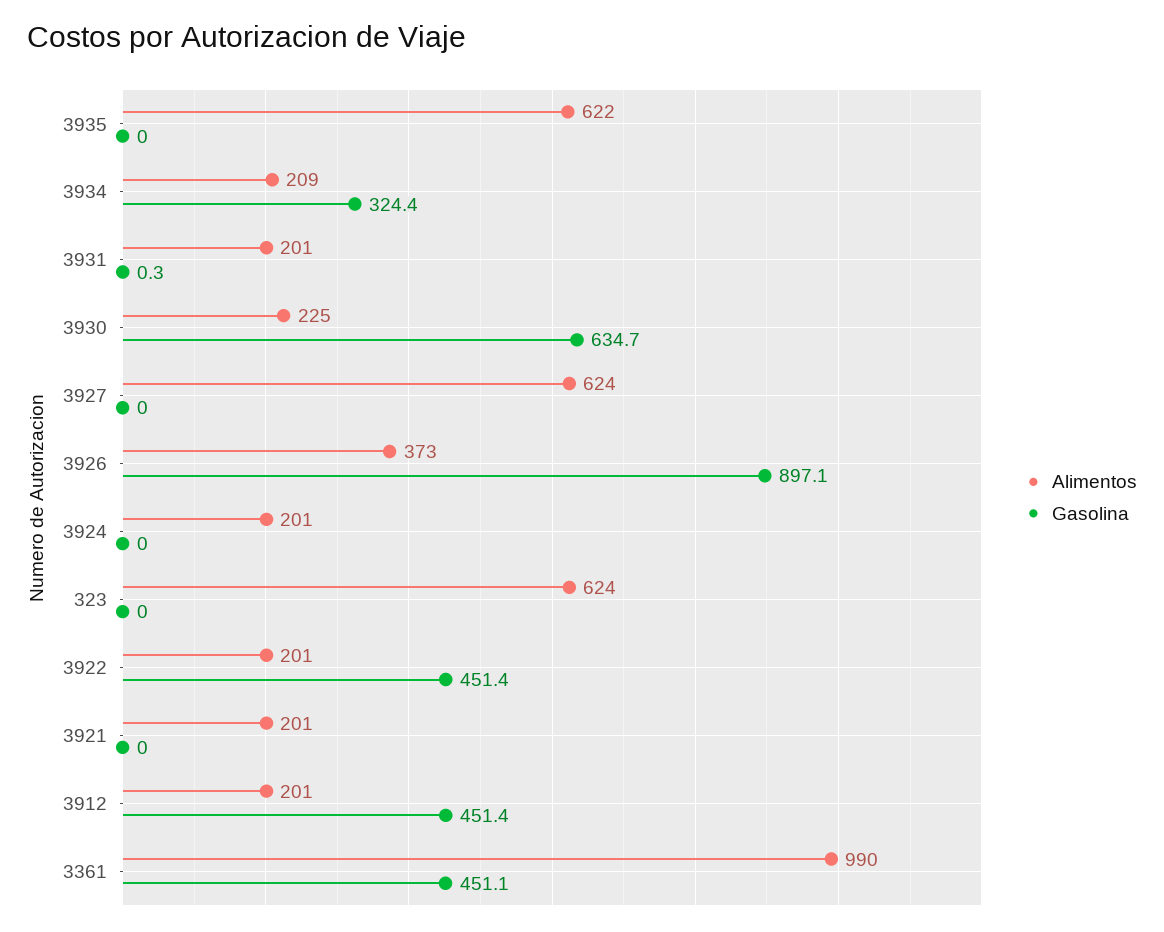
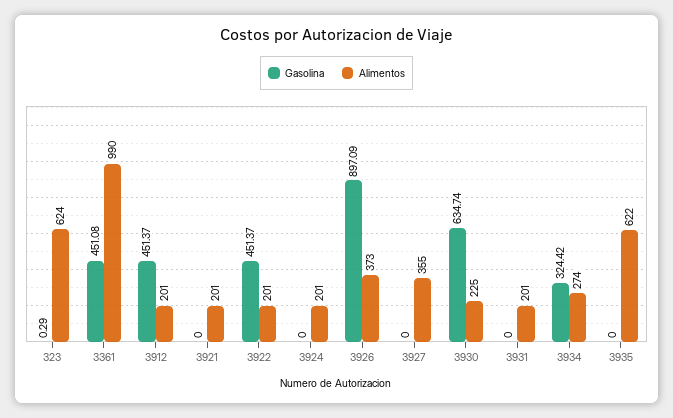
  {
    "Alimentos": {
      "3935": 622,
-     "3934": 209,
+     "3934": 274,
      "3931": 201,
      "3930": 225,
-     "3927": 624,
+     "3927": 355,
      "3926": 373,
      "3924": 201,
      "323": 624,
      "3922": 201,
      "3921": 201,
      "3912": 201,
      "3361": 990
    },
    "Gasolina": {
      "3935": 0,
      "3934": 324.42,
-     "3931": 0.3,
+     "3931": 0,
      "3930": 634.74,
      "3927": 0,
      "3926": 897.09,
      "3924": 0,
-     "323": 0,
+     "323": 0.29,
      "3922": 451.37,
      "3921": 0,
      "3912": 451.37,
      "3361": 451.08
    }
  }

